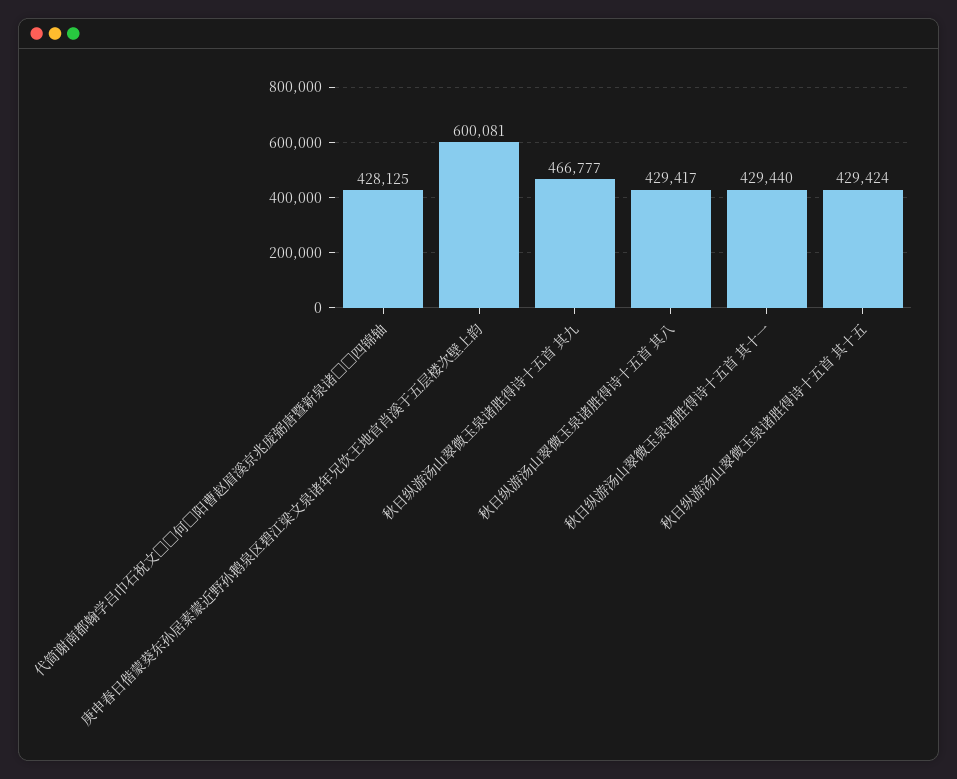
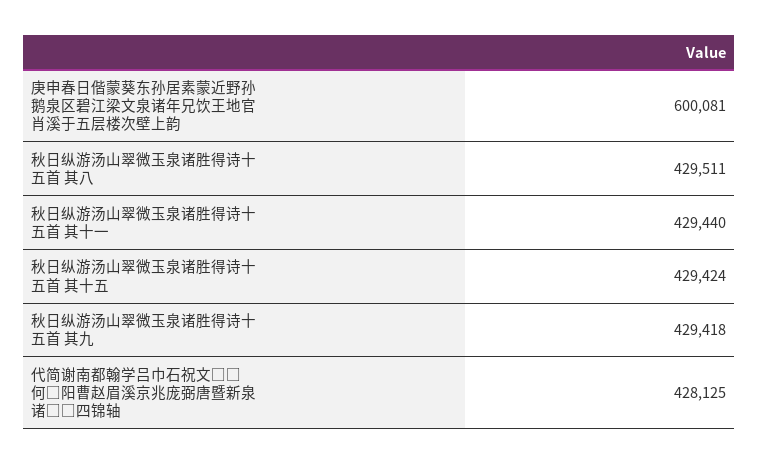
  {
    "代简谢南都翰学吕巾石祝文□□何□阳曹赵眉溪京兆庞弼唐暨新泉诸□□四锦轴": 428125,
    "庚申春日偕蒙葵东孙居素蒙近野孙鹅泉区碧江梁文泉诸年兄饮王地官肖溪于五层楼次壁上韵": 600081,
-   "秋日纵游汤山翠微玉泉诸胜得诗十五首 其九": 466777,
+   "秋日纵游汤山翠微玉泉诸胜得诗十五首 其九": 429418,
-   "秋日纵游汤山翠微玉泉诸胜得诗十五首 其八": 429417,
+   "秋日纵游汤山翠微玉泉诸胜得诗十五首 其八": 429511,
    "秋日纵游汤山翠微玉泉诸胜得诗十五首 其十一": 429440,
    "秋日纵游汤山翠微玉泉诸胜得诗十五首 其十五": 429424
  }

